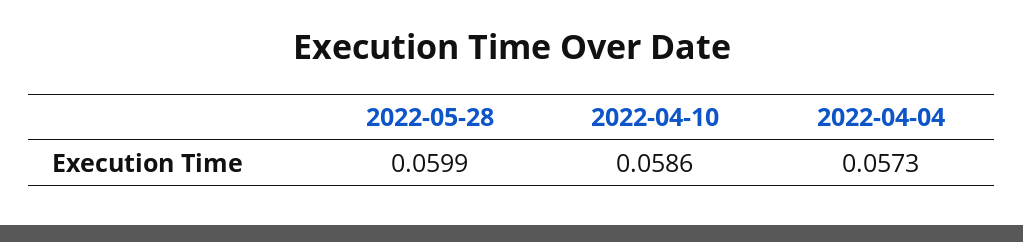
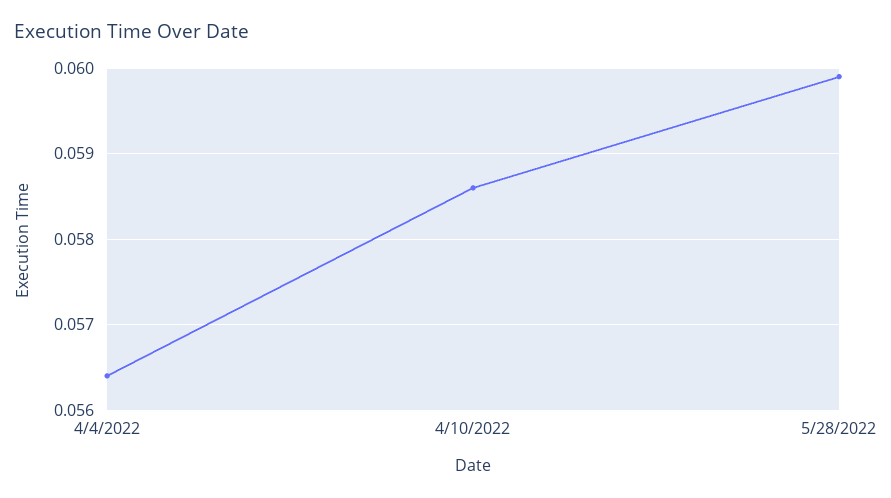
  {
    "2022-05-28": 0.0599,
    "2022-04-10": 0.0586,
-   "2022-04-04": 0.0573
+   "2022-04-04": 0.0564
  }

